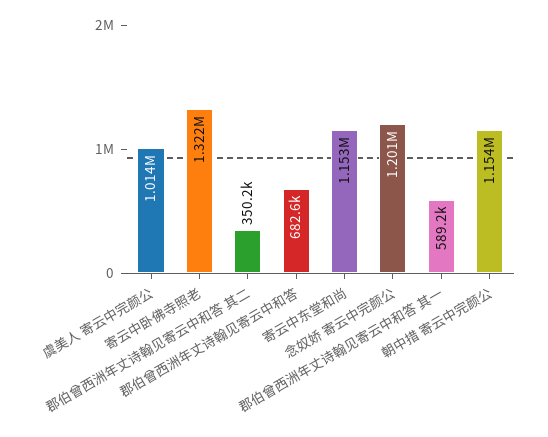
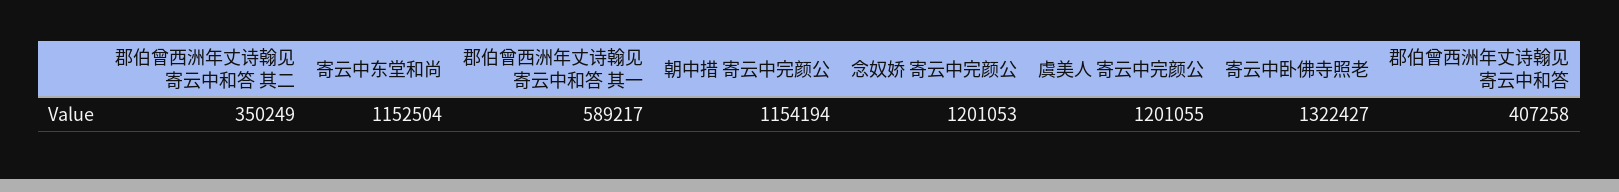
  {
-   "虞美人 寄云中完颜公": 1014000,
+   "虞美人 寄云中完颜公": 1201055,
    "寄云中卧佛寺照老": 1322427,
    "郡伯曾西洲年丈诗翰见寄云中和答 其二": 350249,
-   "郡伯曾西洲年丈诗翰见寄云中和答": 682600,
+   "郡伯曾西洲年丈诗翰见寄云中和答": 407258,
    "寄云中东堂和尚": 1152504,
    "念奴娇 寄云中完颜公": 1201053,
    "郡伯曾西洲年丈诗翰见寄云中和答 其一": 589217,
    "朝中措 寄云中完颜公": 1154194
  }

